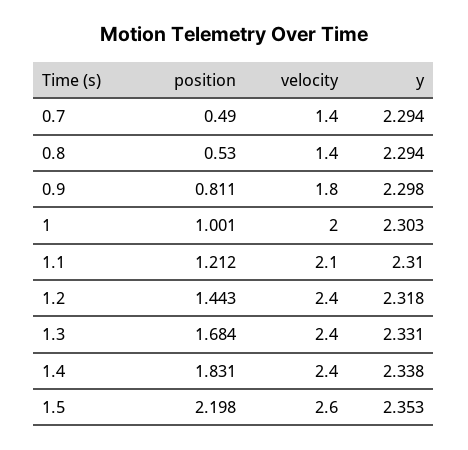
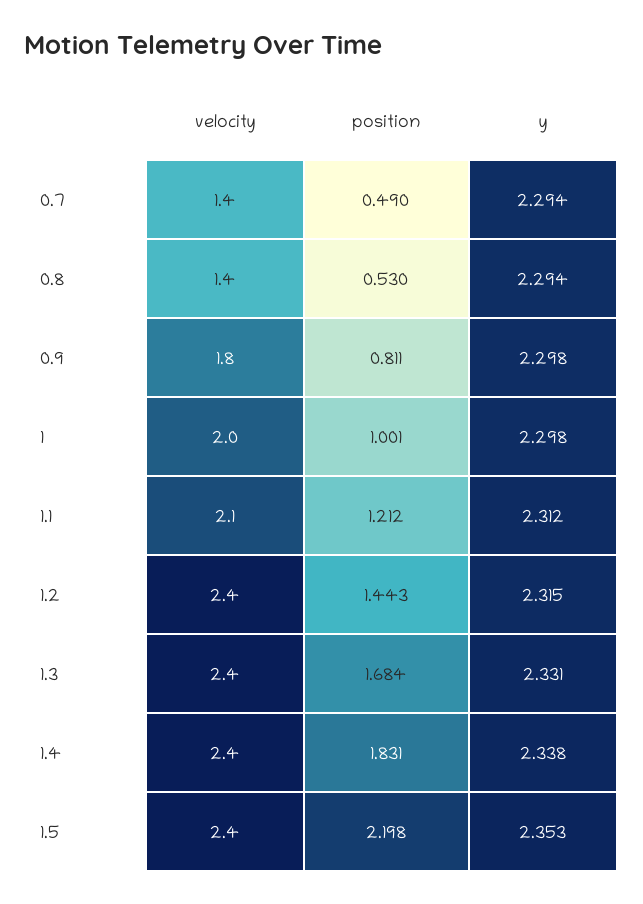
  {
    "position": {
      "0.7": 0.49,
      "0.8": 0.53,
      "0.9": 0.811,
      "1": 1.001,
      "1.1": 1.212,
      "1.2": 1.443,
      "1.3": 1.684,
      "1.4": 1.831,
      "1.5": 2.198
    },
    "velocity": {
      "0.7": 1.4,
      "0.8": 1.4,
      "0.9": 1.8,
      "1": 2,
      "1.1": 2.1,
      "1.2": 2.4,
      "1.3": 2.4,
      "1.4": 2.4,
-     "1.5": 2.6
+     "1.5": 2.4
    },
    "y": {
      "0.7": 2.294,
      "0.8": 2.294,
      "0.9": 2.298,
-     "1": 2.303,
+     "1": 2.298,
-     "1.1": 2.31,
+     "1.1": 2.312,
-     "1.2": 2.318,
+     "1.2": 2.315,
      "1.3": 2.331,
      "1.4": 2.338,
      "1.5": 2.353
    }
  }

